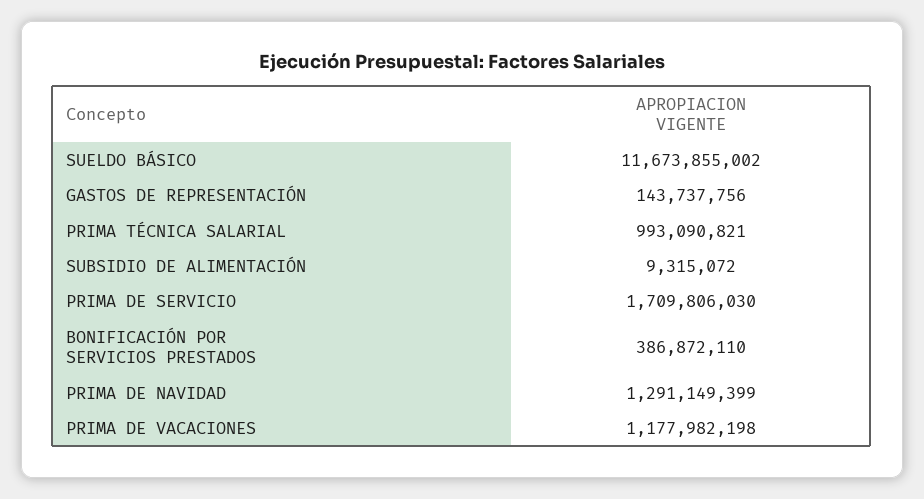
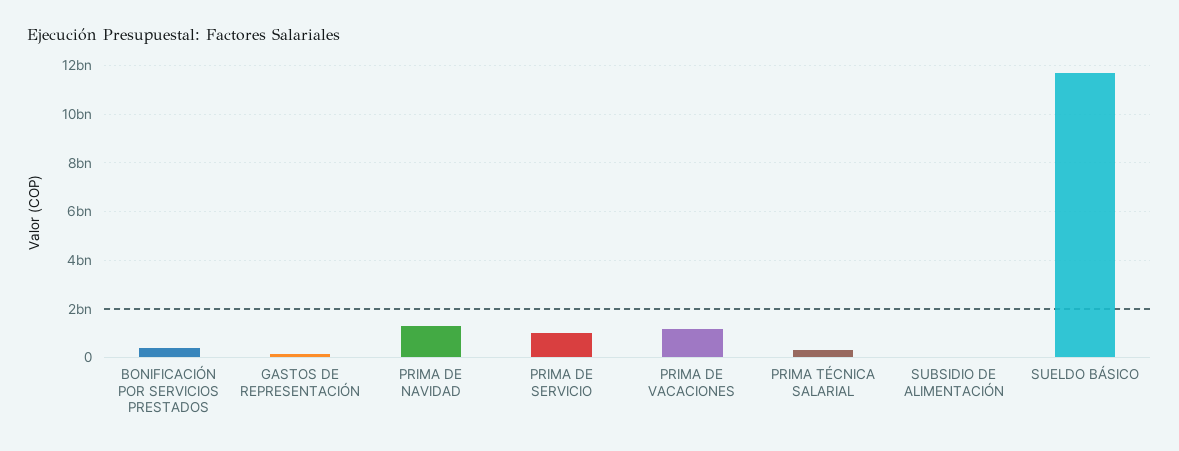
  {
    "SUELDO BÁSICO": 11673855002,
    "GASTOS DE REPRESENTACIÓN": 143737756,
-   "PRIMA TÉCNICA SALARIAL": 993090821,
+   "PRIMA TÉCNICA SALARIAL": 250000000,
    "SUBSIDIO DE ALIMENTACIÓN": 9315072,
-   "PRIMA DE SERVICIO": 1709806030,
+   "PRIMA DE SERVICIO": 1000000000,
    "BONIFICACIÓN POR SERVICIOS PRESTADOS": 386872110,
    "PRIMA DE NAVIDAD": 1291149399,
    "PRIMA DE VACACIONES": 1177982198
  }

